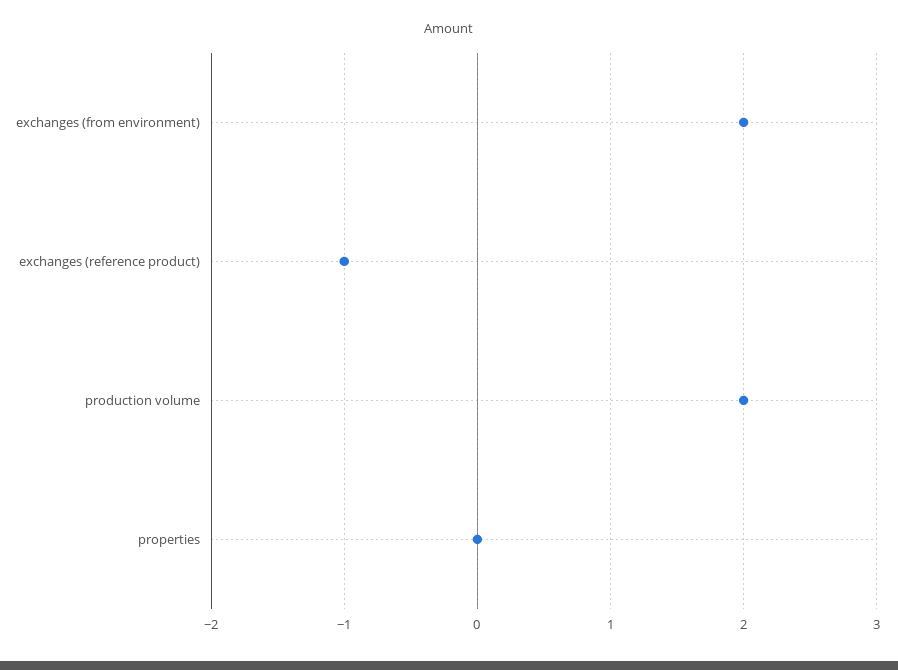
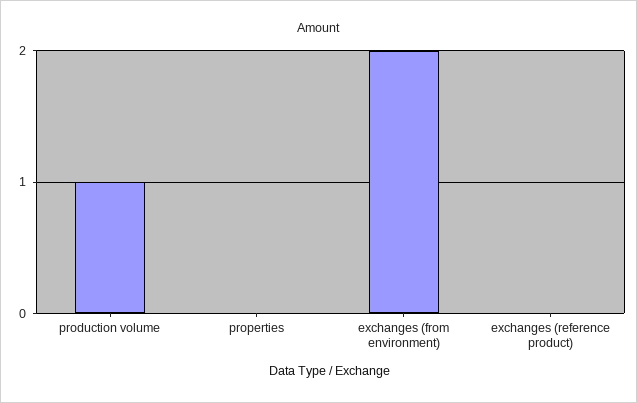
  {
    "exchanges (from environment)": 2,
-   "exchanges (reference product)": -1,
+   "exchanges (reference product)": 0,
-   "production volume": 2,
+   "production volume": 1,
    "properties": 0
  }

